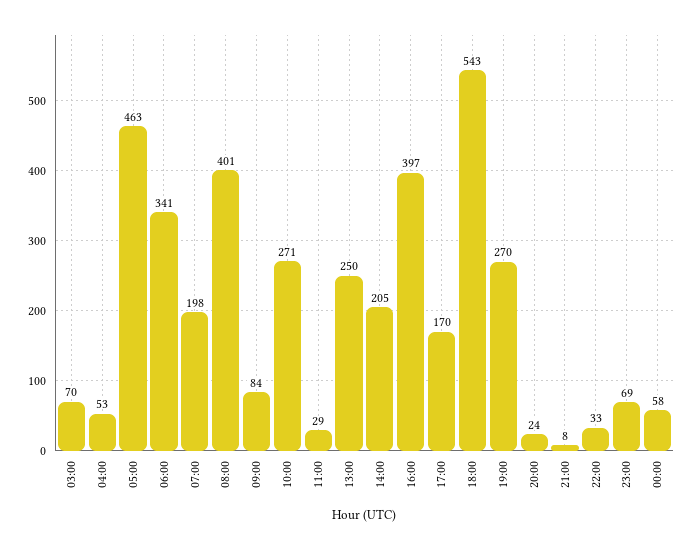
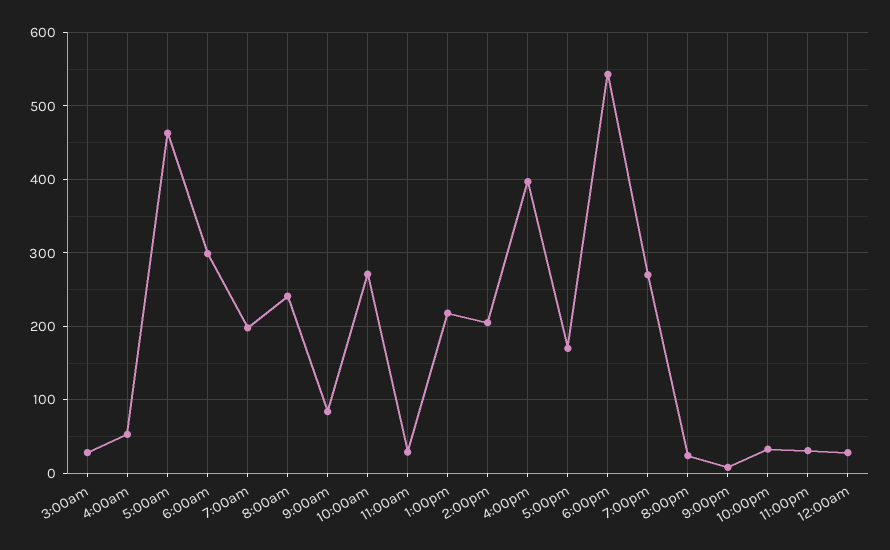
  {
-   "03:00": 70,
+   "03:00": 30,
    "04:00": 53,
    "05:00": 463,
-   "06:00": 341,
+   "06:00": 300,
    "07:00": 198,
-   "08:00": 401,
+   "08:00": 240,
    "09:00": 84,
    "10:00": 271,
    "11:00": 29,
-   "13:00": 250,
+   "13:00": 220,
    "14:00": 205,
    "16:00": 397,
    "17:00": 170,
    "18:00": 543,
    "19:00": 270,
    "20:00": 24,
    "21:00": 8,
    "22:00": 33,
-   "23:00": 69,
+   "23:00": 30,
-   "00:00": 58
+   "00:00": 30
  }

